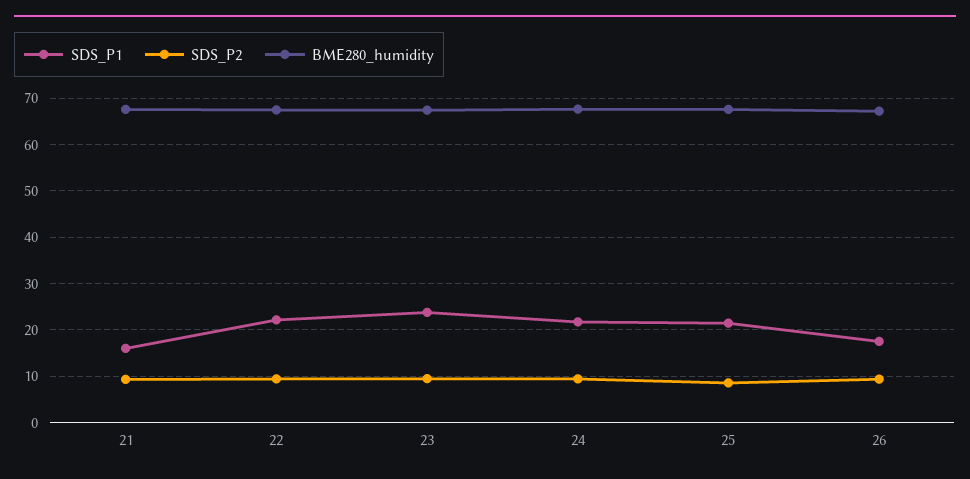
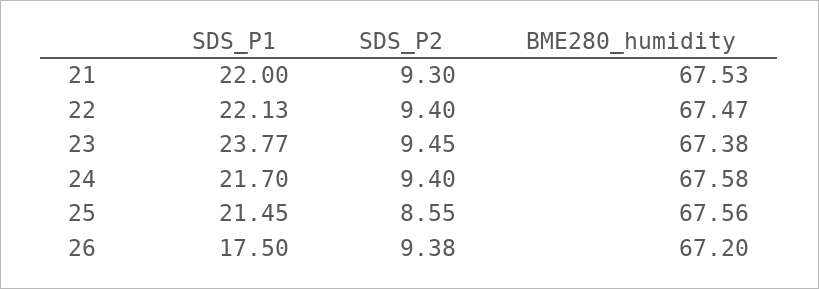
  {
    "SDS_P1": {
-     "21": 16,
+     "21": 22,
      "22": 22.13,
      "23": 23.77,
      "24": 21.7,
      "25": 21.45,
      "26": 17.5
    },
    "SDS_P2": {
      "21": 9.3,
      "22": 9.4,
      "23": 9.45,
      "24": 9.4,
      "25": 8.55,
      "26": 9.38
    },
    "BME280_humidity": {
      "21": 67.53,
      "22": 67.47,
      "23": 67.38,
      "24": 67.58,
      "25": 67.56,
      "26": 67.2
    }
  }

